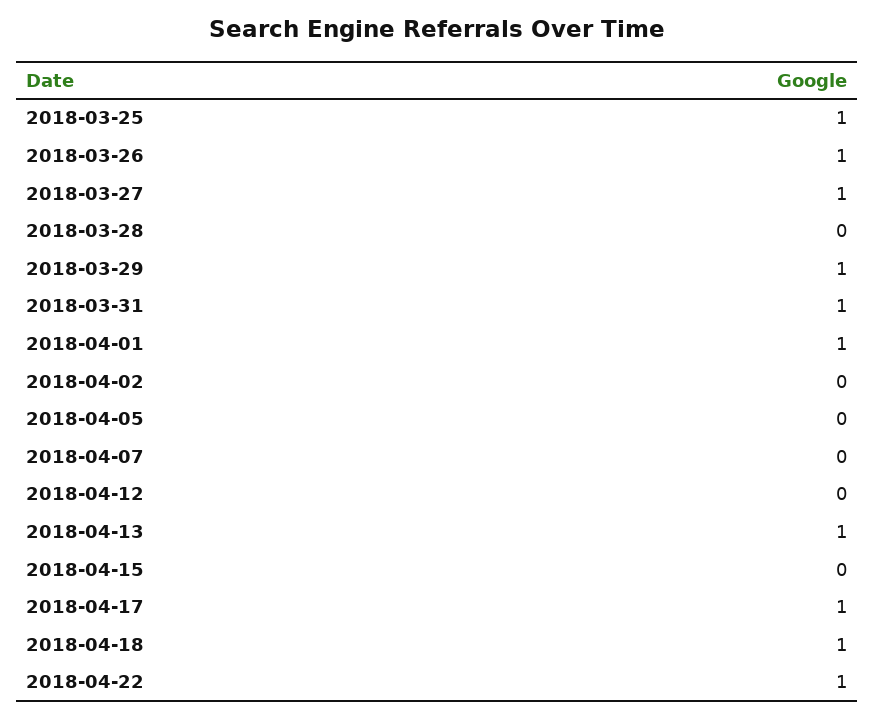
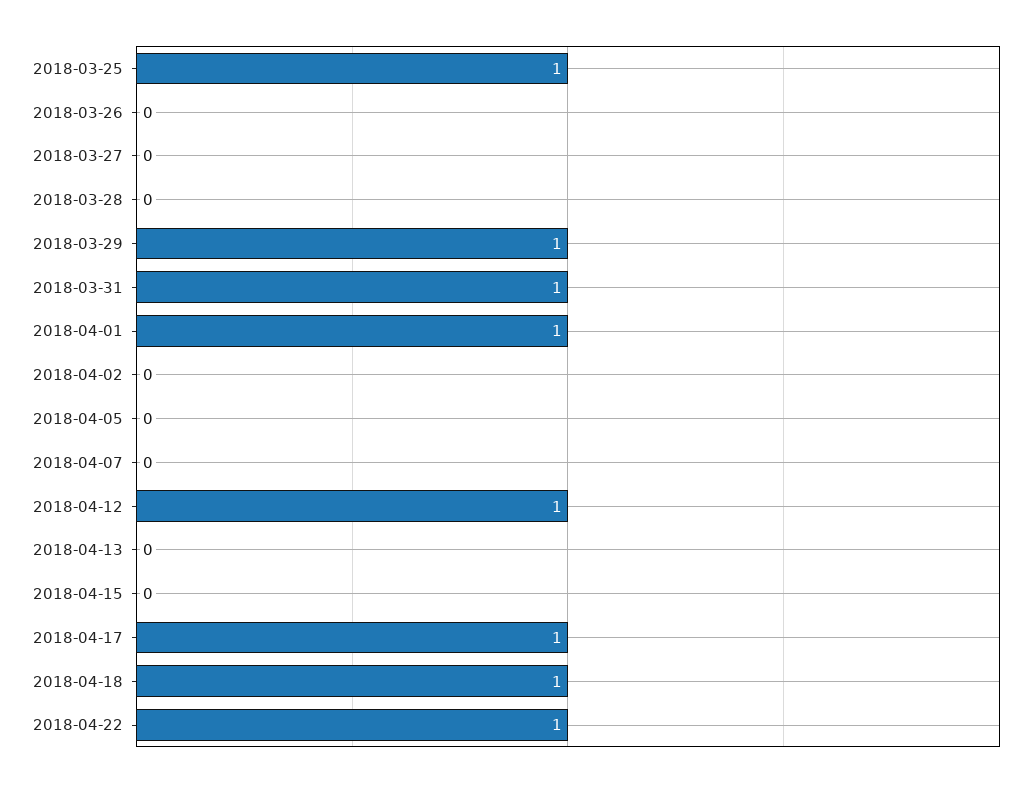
  {
    "2018-03-25": 1,
-   "2018-03-26": 1,
+   "2018-03-26": 0,
-   "2018-03-27": 1,
+   "2018-03-27": 0,
    "2018-03-28": 0,
    "2018-03-29": 1,
    "2018-03-31": 1,
    "2018-04-01": 1,
    "2018-04-02": 0,
    "2018-04-05": 0,
    "2018-04-07": 0,
-   "2018-04-12": 0,
+   "2018-04-12": 1,
-   "2018-04-13": 1,
+   "2018-04-13": 0,
    "2018-04-15": 0,
    "2018-04-17": 1,
    "2018-04-18": 1,
    "2018-04-22": 1
  }

